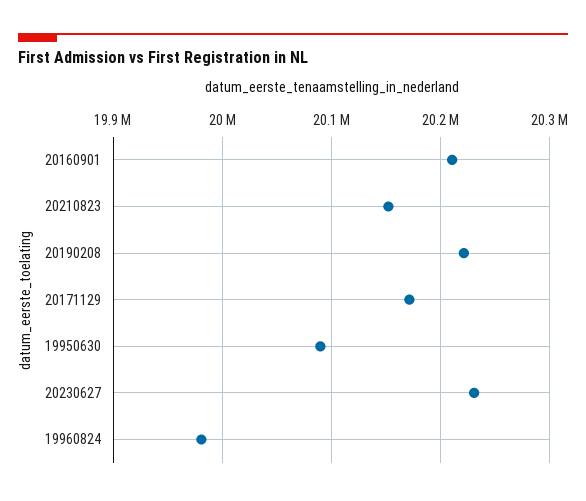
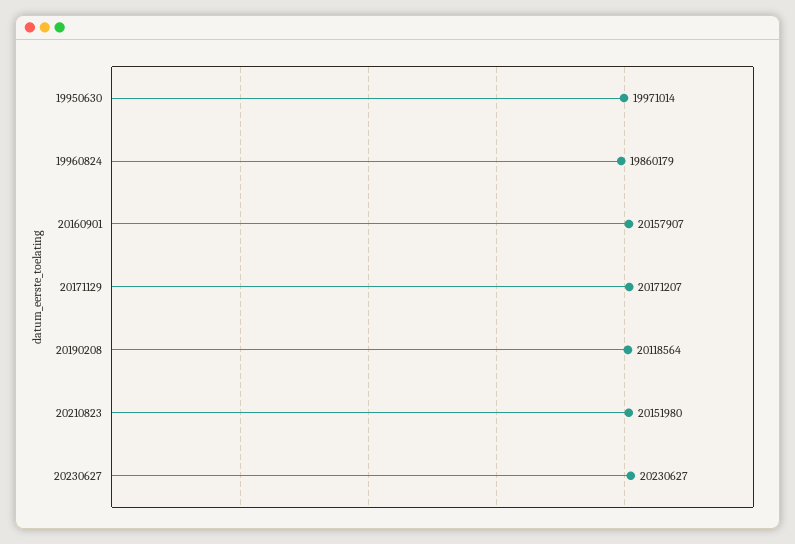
  {
-   "20160901": 20210000,
+   "20160901": 20157907,
    "20210823": 20151980,
-   "20190208": 20220000,
+   "20190208": 20118564,
    "20171129": 20171207,
-   "19950630": 20090000,
+   "19950630": 19971014,
    "20230627": 20230627,
-   "19960824": 19980000
+   "19960824": 19860179
  }

